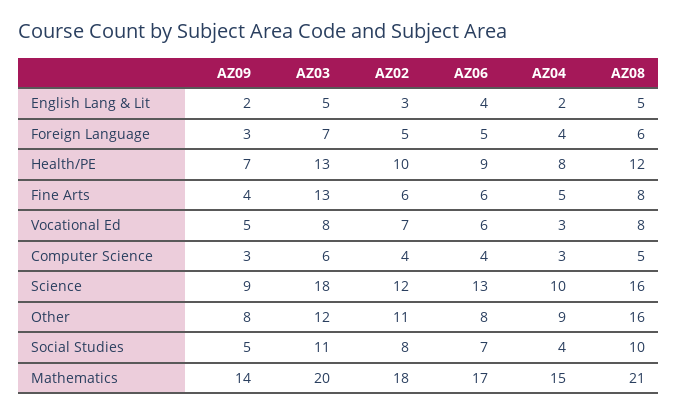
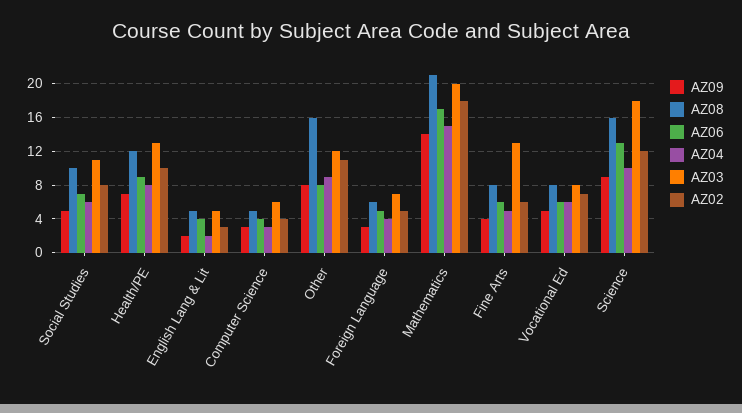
  {
    "AZ09": {
      "English Lang & Lit": 2,
      "Foreign Language": 3,
      "Health/PE": 7,
      "Fine Arts": 4,
      "Vocational Ed": 5,
      "Computer Science": 3,
      "Science": 9,
      "Other": 8,
      "Social Studies": 5,
      "Mathematics": 14
    },
    "AZ03": {
      "English Lang & Lit": 5,
      "Foreign Language": 7,
      "Health/PE": 13,
      "Fine Arts": 13,
      "Vocational Ed": 8,
      "Computer Science": 6,
      "Science": 18,
      "Other": 12,
      "Social Studies": 11,
      "Mathematics": 20
    },
    "AZ02": {
      "English Lang & Lit": 3,
      "Foreign Language": 5,
      "Health/PE": 10,
      "Fine Arts": 6,
      "Vocational Ed": 7,
      "Computer Science": 4,
      "Science": 12,
      "Other": 11,
      "Social Studies": 8,
      "Mathematics": 18
    },
    "AZ06": {
      "English Lang & Lit": 4,
      "Foreign Language": 5,
      "Health/PE": 9,
      "Fine Arts": 6,
      "Vocational Ed": 6,
      "Computer Science": 4,
      "Science": 13,
      "Other": 8,
      "Social Studies": 7,
      "Mathematics": 17
    },
    "AZ04": {
      "English Lang & Lit": 2,
      "Foreign Language": 4,
      "Health/PE": 8,
      "Fine Arts": 5,
-     "Vocational Ed": 3,
+     "Vocational Ed": 6,
      "Computer Science": 3,
      "Science": 10,
      "Other": 9,
-     "Social Studies": 4,
+     "Social Studies": 6,
      "Mathematics": 15
    },
    "AZ08": {
      "English Lang & Lit": 5,
      "Foreign Language": 6,
      "Health/PE": 12,
      "Fine Arts": 8,
      "Vocational Ed": 8,
      "Computer Science": 5,
      "Science": 16,
      "Other": 16,
      "Social Studies": 10,
      "Mathematics": 21
    }
  }

